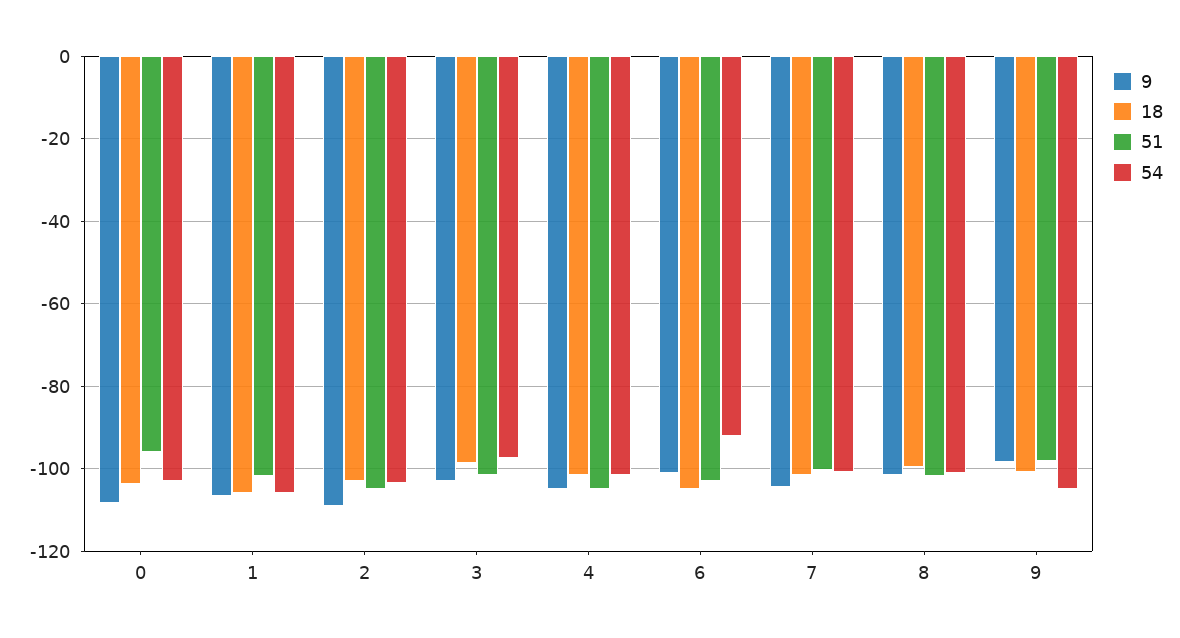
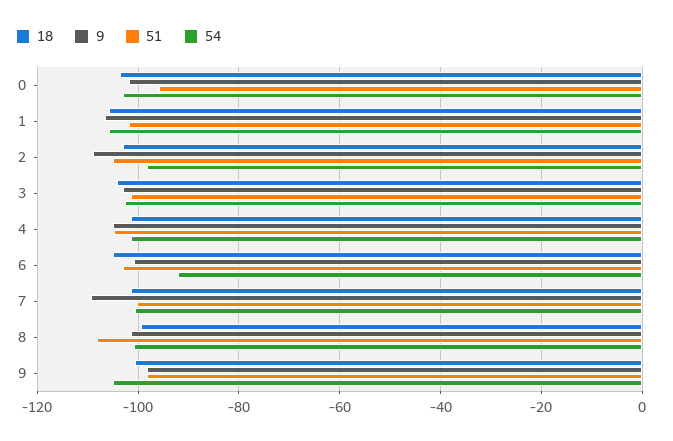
  {
    "9": {
-     "0": -108,
+     "0": -102,
      "1": -106,
      "2": -108,
      "3": -102,
      "4": -104,
      "6": -100,
-     "7": -104,
+     "7": -110,
      "8": -102,
      "9": -98
    },
    "18": {
      "0": -104,
      "1": -106,
      "2": -102,
-     "3": -98,
+     "3": -104,
      "4": -102,
      "6": -104,
      "7": -102,
      "8": -100,
      "9": -100
    },
    "51": {
      "0": -96,
      "1": -102,
      "2": -104,
      "3": -102,
      "4": -104,
      "6": -104,
      "7": -100,
-     "8": -102,
+     "8": -108,
      "9": -98
    },
    "54": {
      "0": -104,
      "1": -106,
-     "2": -104,
+     "2": -98,
-     "3": -98,
+     "3": -102,
      "4": -102,
      "6": -92,
      "7": -100,
      "8": -100,
      "9": -104
    }
  }

